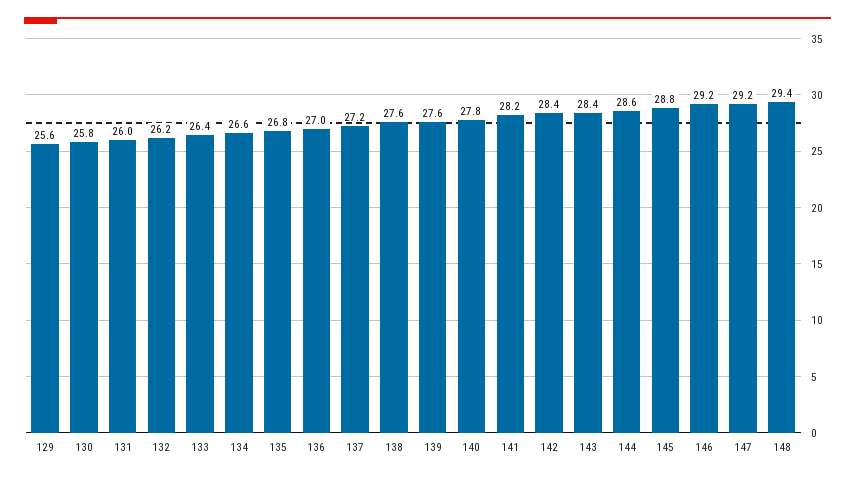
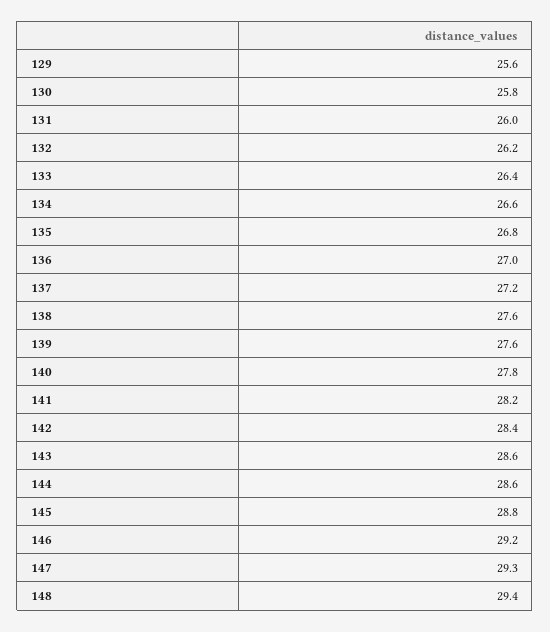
  {
    "129": 25.6,
    "130": 25.8,
    "131": 26,
    "132": 26.2,
    "133": 26.4,
    "134": 26.6,
    "135": 26.8,
    "136": 27,
    "137": 27.2,
    "138": 27.6,
    "139": 27.6,
    "140": 27.8,
    "141": 28.2,
    "142": 28.4,
-   "143": 28.4,
+   "143": 28.6,
    "144": 28.6,
    "145": 28.8,
    "146": 29.2,
-   "147": 29.2,
+   "147": 29.3,
    "148": 29.4
  }

